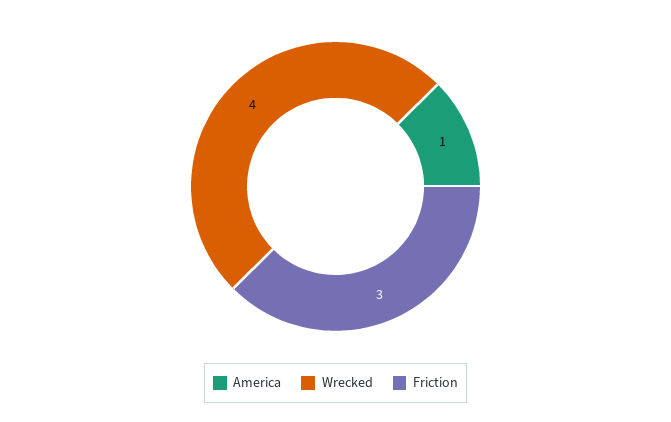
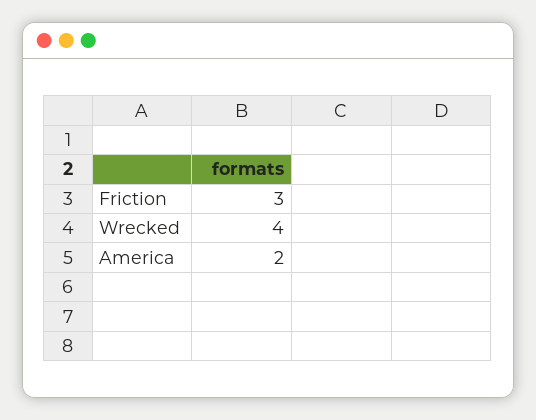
  {
-   "America": 1,
+   "America": 2,
    "Wrecked": 4,
    "Friction": 3
  }

